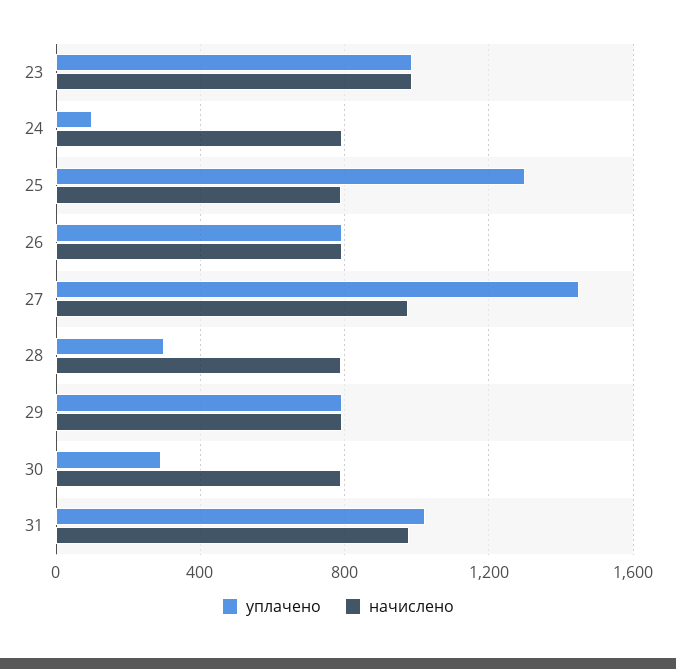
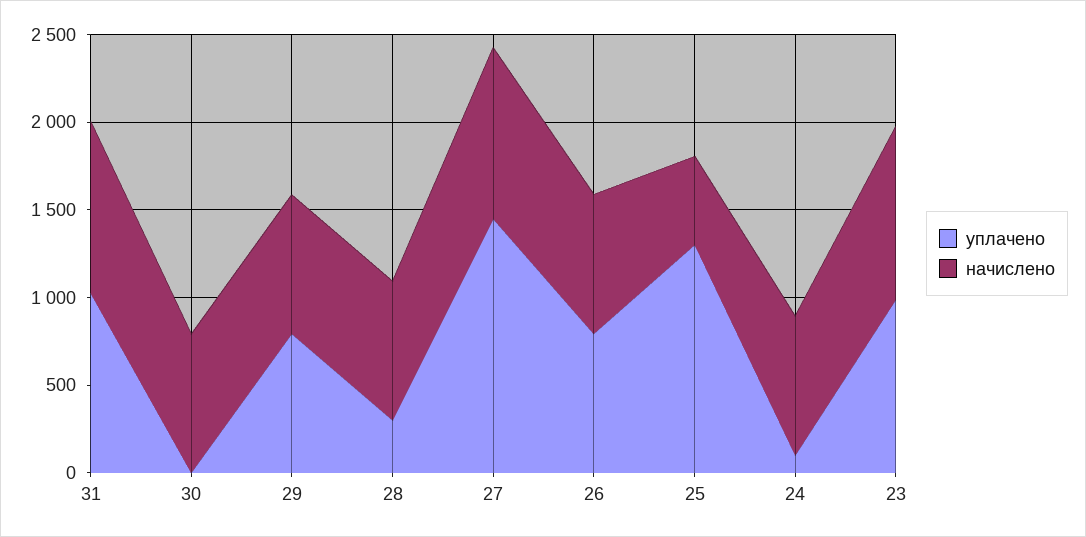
  {
    "уплачено": {
      "23": 1000,
      "24": 100,
      "25": 1300,
      "26": 800,
      "27": 1450,
      "28": 300,
      "29": 800,
-     "30": 300,
+     "30": 0,
      "31": 1000
    },
    "начислено": {
      "23": 1000,
      "24": 800,
-     "25": 800,
+     "25": 500,
      "26": 800,
      "27": 1000,
      "28": 800,
      "29": 800,
      "30": 800,
      "31": 1000
    }
  }

